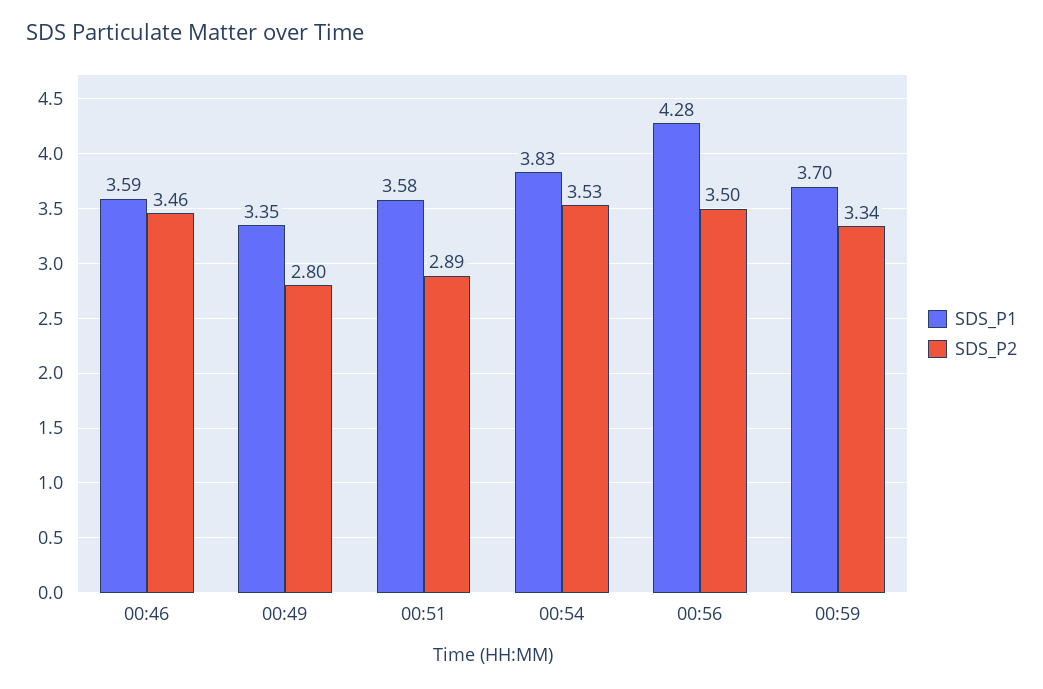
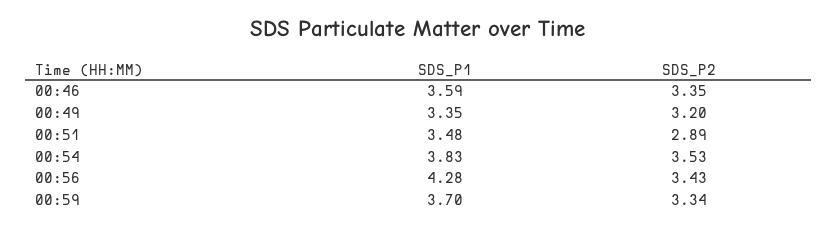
  {
    "SDS_P1": {
      "00:46": 3.59,
      "00:49": 3.35,
-     "00:51": 3.58,
+     "00:51": 3.48,
      "00:54": 3.83,
      "00:56": 4.28,
      "00:59": 3.7
    },
    "SDS_P2": {
-     "00:46": 3.46,
+     "00:46": 3.35,
-     "00:49": 2.8,
+     "00:49": 3.2,
      "00:51": 2.89,
      "00:54": 3.53,
-     "00:56": 3.5,
+     "00:56": 3.43,
      "00:59": 3.34
    }
  }

